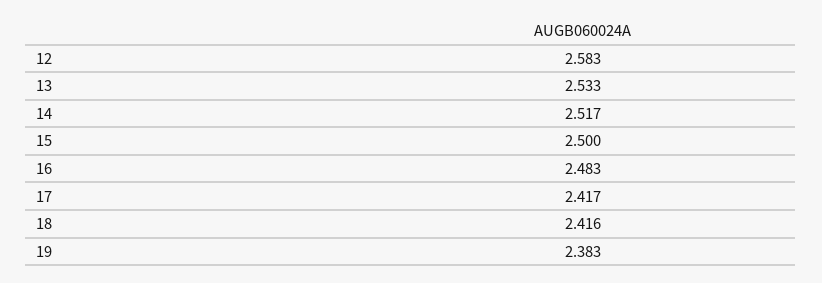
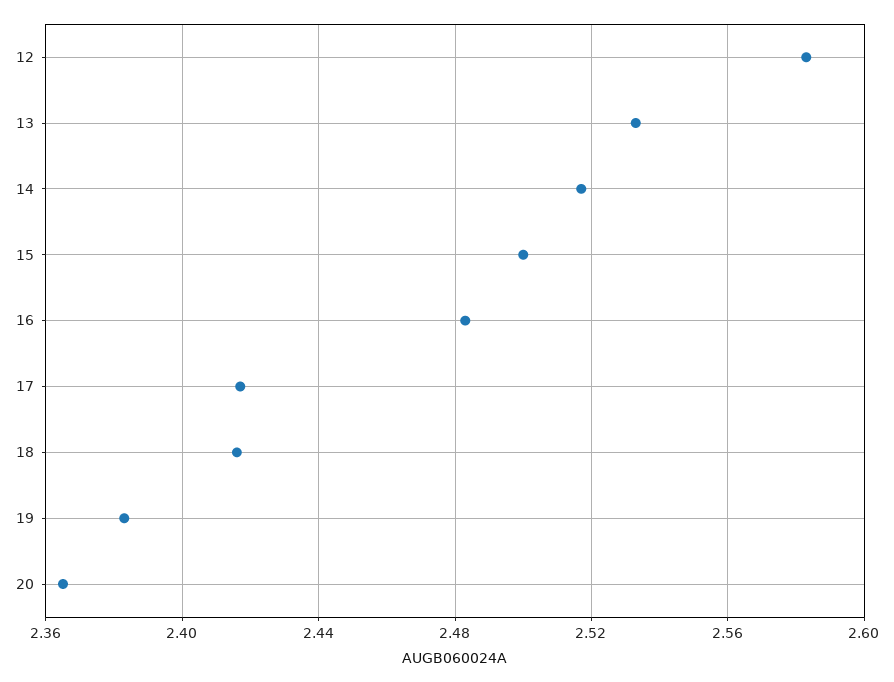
  {
    "12": 2.583,
    "13": 2.533,
    "14": 2.517,
    "15": 2.5,
    "16": 2.483,
    "17": 2.417,
    "18": 2.416,
-   "19": 2.383
+   "19": 2.383,
+   "20": 2.365
  }

